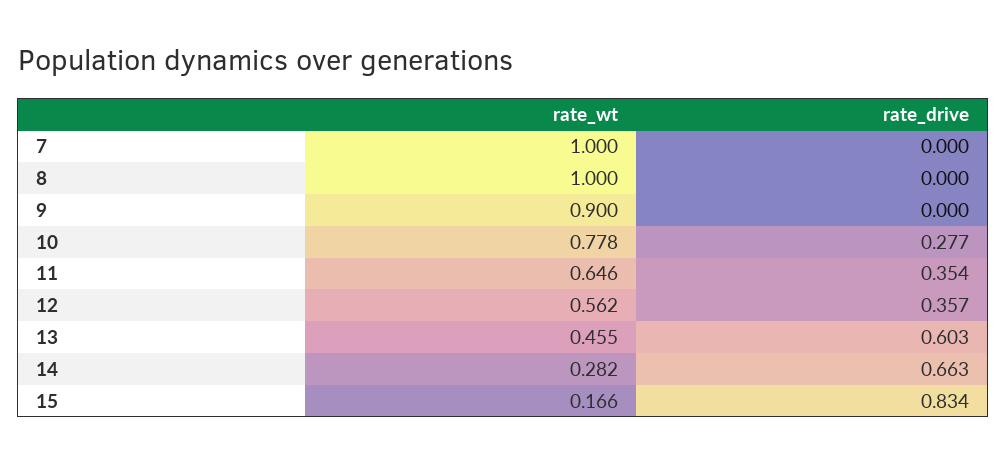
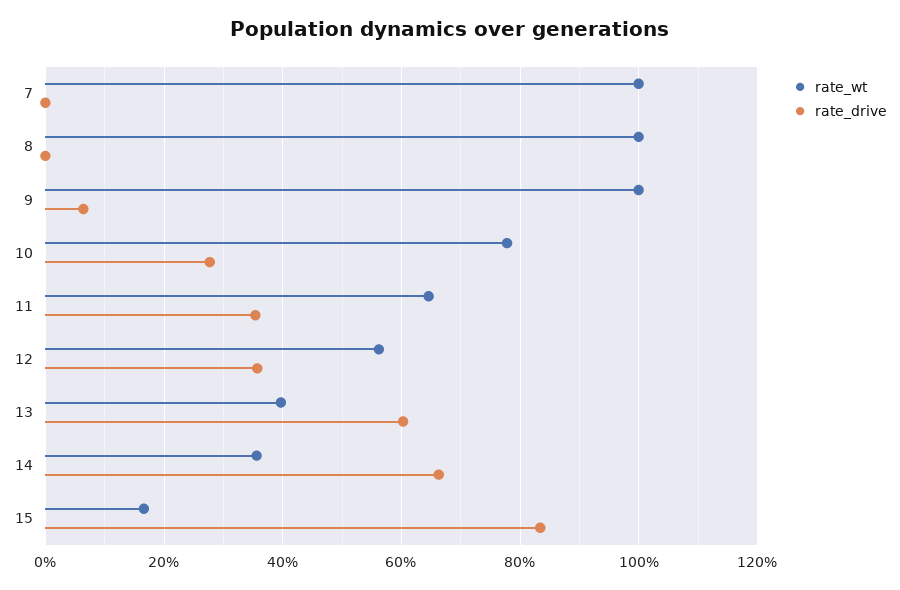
  {
    "rate_wt": {
      "7": 1,
      "8": 1,
-     "9": 0.9,
+     "9": 1,
      "10": 0.778,
      "11": 0.646,
      "12": 0.562,
-     "13": 0.455,
+     "13": 0.4,
-     "14": 0.282,
+     "14": 0.36,
      "15": 0.166
    },
    "rate_drive": {
      "7": 0,
      "8": 0,
-     "9": 0,
+     "9": 0.06,
      "10": 0.277,
      "11": 0.354,
      "12": 0.357,
      "13": 0.603,
      "14": 0.663,
      "15": 0.834
    }
  }

